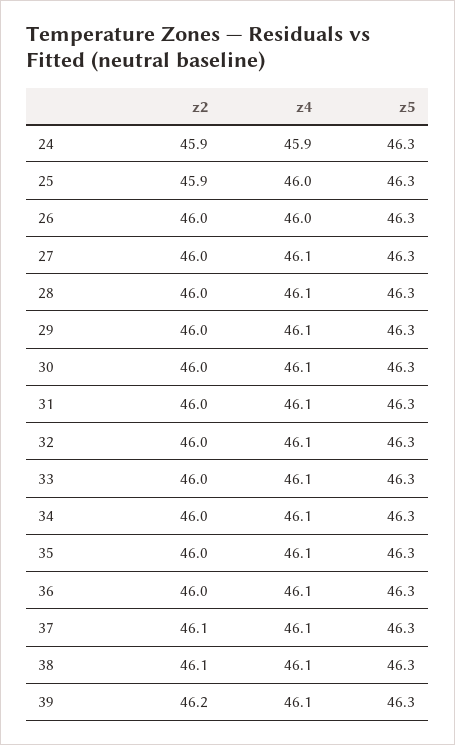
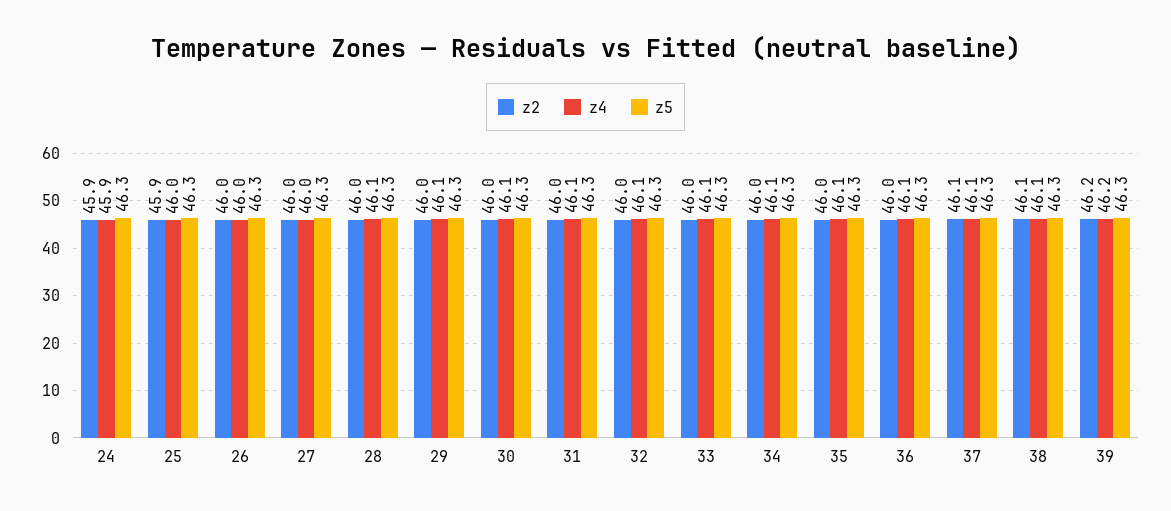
  {
    "z2": {
      "24": 45.9,
      "25": 45.9,
      "26": 46,
      "27": 46,
      "28": 46,
      "29": 46,
      "30": 46,
      "31": 46,
      "32": 46,
      "33": 46,
      "34": 46,
      "35": 46,
      "36": 46,
      "37": 46.1,
      "38": 46.1,
      "39": 46.2
    },
    "z4": {
      "24": 45.9,
      "25": 46,
      "26": 46,
-     "27": 46.1,
+     "27": 46,
      "28": 46.1,
      "29": 46.1,
      "30": 46.1,
      "31": 46.1,
      "32": 46.1,
      "33": 46.1,
      "34": 46.1,
      "35": 46.1,
      "36": 46.1,
      "37": 46.1,
      "38": 46.1,
-     "39": 46.1
+     "39": 46.2
    },
    "z5": {
      "24": 46.3,
      "25": 46.3,
      "26": 46.3,
      "27": 46.3,
      "28": 46.3,
      "29": 46.3,
      "30": 46.3,
      "31": 46.3,
      "32": 46.3,
      "33": 46.3,
      "34": 46.3,
      "35": 46.3,
      "36": 46.3,
      "37": 46.3,
      "38": 46.3,
      "39": 46.3
    }
  }

